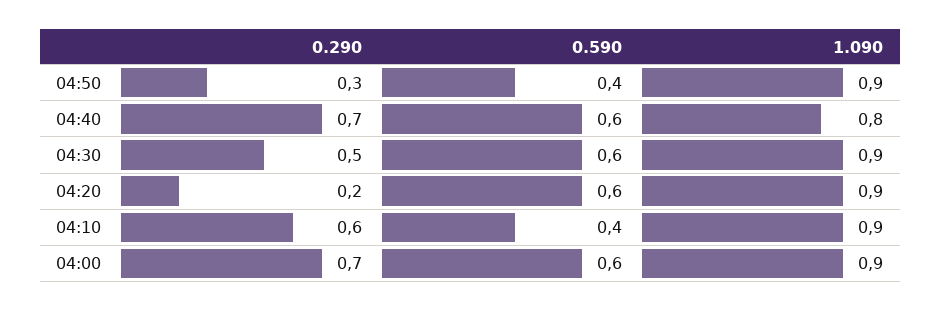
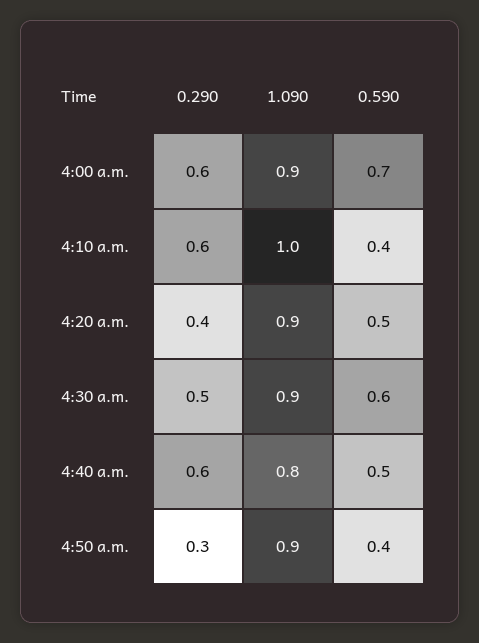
  {
    "0.290": {
      "04:50": 0.3,
-     "04:40": 0.7,
+     "04:40": 0.6,
      "04:30": 0.5,
-     "04:20": 0.2,
+     "04:20": 0.4,
      "04:10": 0.6,
-     "04:00": 0.7
+     "04:00": 0.6
    },
    "0.590": {
      "04:50": 0.4,
-     "04:40": 0.6,
+     "04:40": 0.5,
      "04:30": 0.6,
-     "04:20": 0.6,
+     "04:20": 0.5,
      "04:10": 0.4,
-     "04:00": 0.6
+     "04:00": 0.7
    },
    "1.090": {
      "04:50": 0.9,
      "04:40": 0.8,
      "04:30": 0.9,
      "04:20": 0.9,
-     "04:10": 0.9,
+     "04:10": 1,
      "04:00": 0.9
    }
  }

